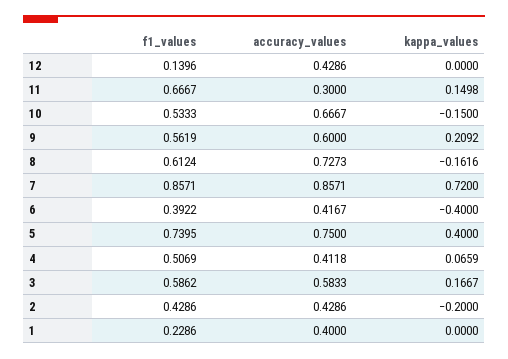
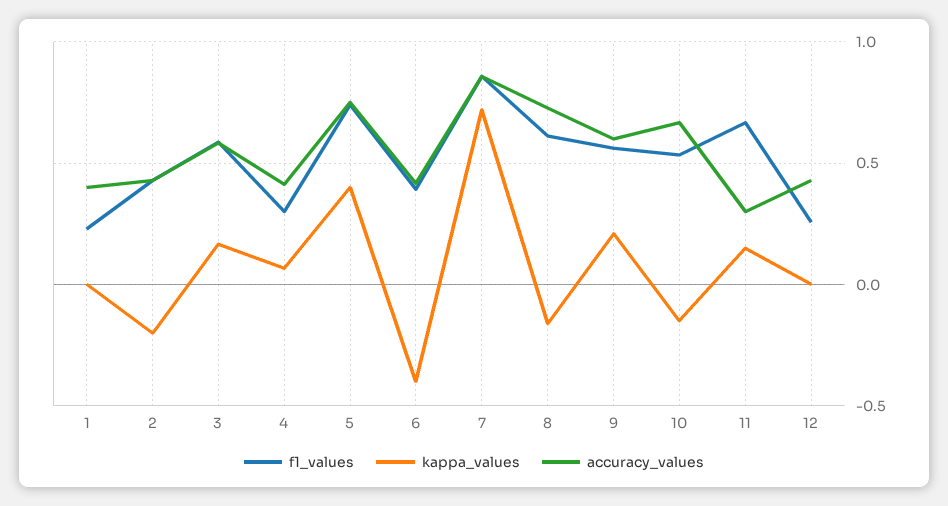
  {
    "f1_values": {
-     "12": 0.1396,
+     "12": 0.25,
      "11": 0.6667,
      "10": 0.5333,
      "9": 0.5619,
      "8": 0.6124,
      "7": 0.8571,
      "6": 0.3922,
      "5": 0.7395,
-     "4": 0.5069,
+     "4": 0.3,
      "3": 0.5862,
      "2": 0.4286,
      "1": 0.2286
    },
    "accuracy_values": {
      "12": 0.4286,
      "11": 0.3,
      "10": 0.6667,
      "9": 0.6,
      "8": 0.7273,
      "7": 0.8571,
      "6": 0.4167,
      "5": 0.75,
      "4": 0.4118,
      "3": 0.5833,
      "2": 0.4286,
      "1": 0.4
    },
    "kappa_values": {
      "12": 0,
      "11": 0.1498,
      "10": -0.15,
      "9": 0.2092,
      "8": -0.1616,
      "7": 0.72,
      "6": -0.4,
      "5": 0.4,
      "4": 0.0659,
      "3": 0.1667,
      "2": -0.2,
      "1": 0
    }
  }

